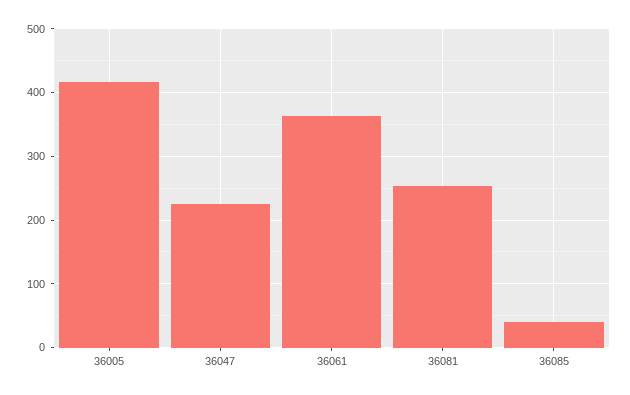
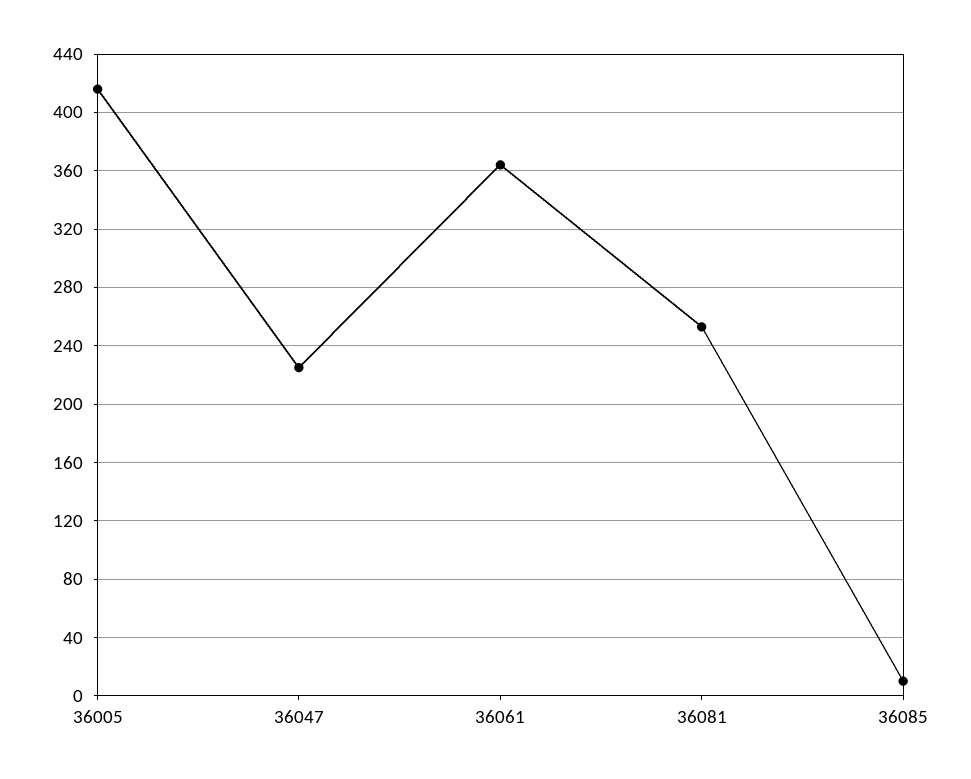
  {
    "36005": 415,
    "36047": 225,
    "36061": 365,
    "36081": 255,
-   "36085": 40
+   "36085": 10
  }

